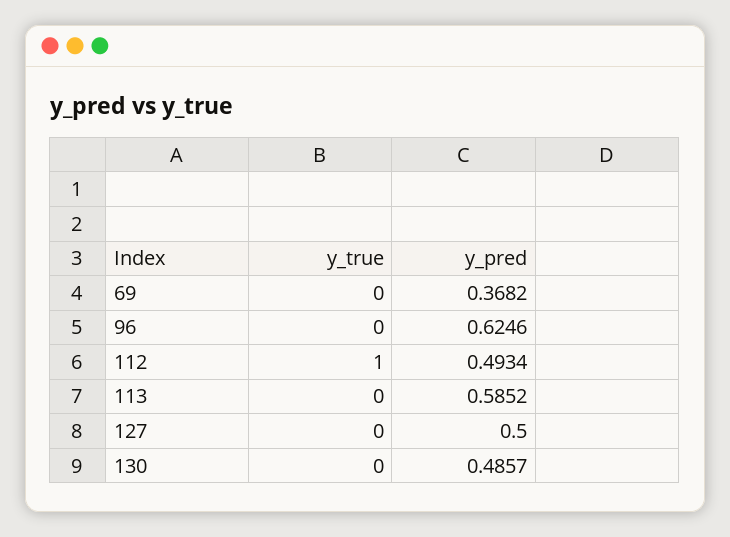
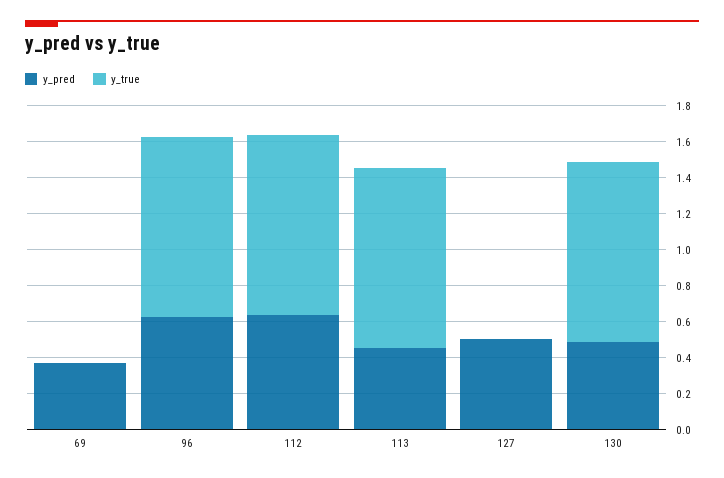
  {
    "y_true": {
      "69": 0,
-     "96": 0,
+     "96": 1,
      "112": 1,
-     "113": 0,
+     "113": 1,
      "127": 0,
-     "130": 0
+     "130": 1
    },
    "y_pred": {
      "69": 0.3682,
      "96": 0.6246,
-     "112": 0.4934,
+     "112": 0.65,
-     "113": 0.5852,
+     "113": 0.45,
      "127": 0.5,
      "130": 0.4857
    }
  }

